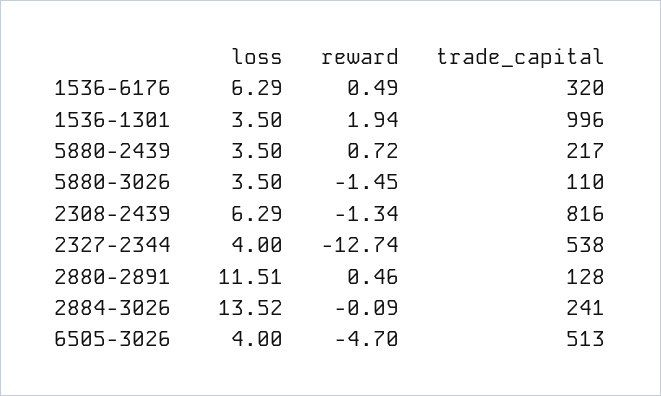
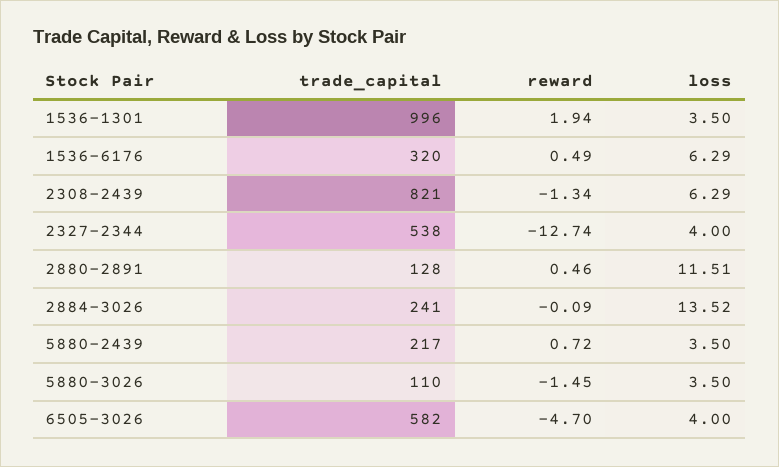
  {
    "loss": {
      "1536-6176": 6.29,
      "1536-1301": 3.5,
      "5880-2439": 3.5,
      "5880-3026": 3.5,
      "2308-2439": 6.29,
      "2327-2344": 4,
      "2880-2891": 11.51,
      "2884-3026": 13.52,
      "6505-3026": 4
    },
    "reward": {
      "1536-6176": 0.49,
      "1536-1301": 1.94,
      "5880-2439": 0.72,
      "5880-3026": -1.45,
      "2308-2439": -1.34,
      "2327-2344": -12.74,
      "2880-2891": 0.46,
      "2884-3026": -0.09,
      "6505-3026": -4.7
    },
    "trade_capital": {
      "1536-6176": 320,
      "1536-1301": 996,
      "5880-2439": 217,
      "5880-3026": 110,
-     "2308-2439": 816,
+     "2308-2439": 821,
      "2327-2344": 538,
      "2880-2891": 128,
      "2884-3026": 241,
-     "6505-3026": 513
+     "6505-3026": 582
    }
  }

